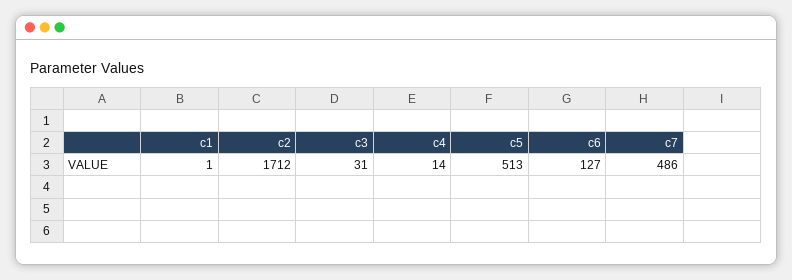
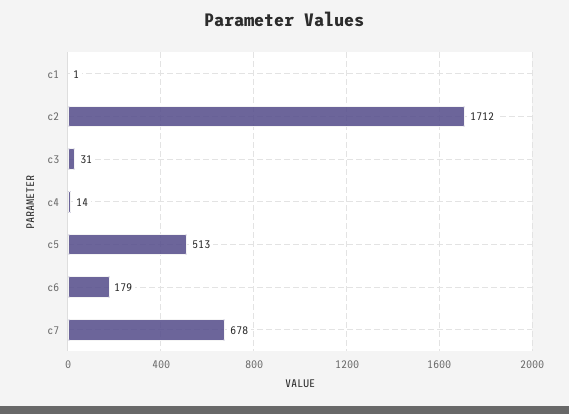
  {
    "c1": 1,
    "c2": 1712,
    "c3": 31,
    "c4": 14,
    "c5": 513,
-   "c6": 127,
+   "c6": 179,
-   "c7": 486
+   "c7": 678
  }

